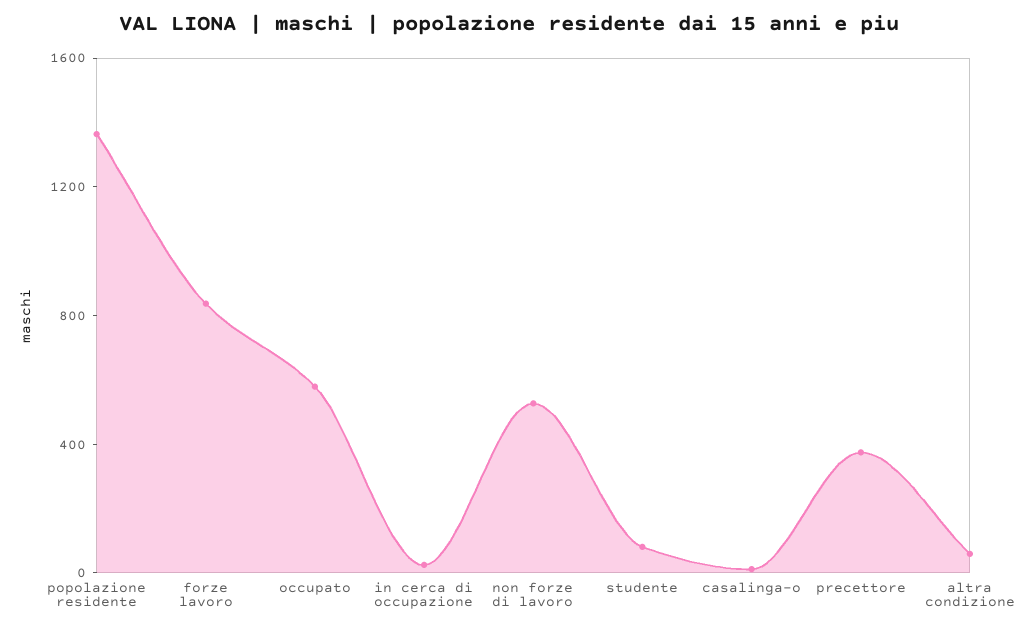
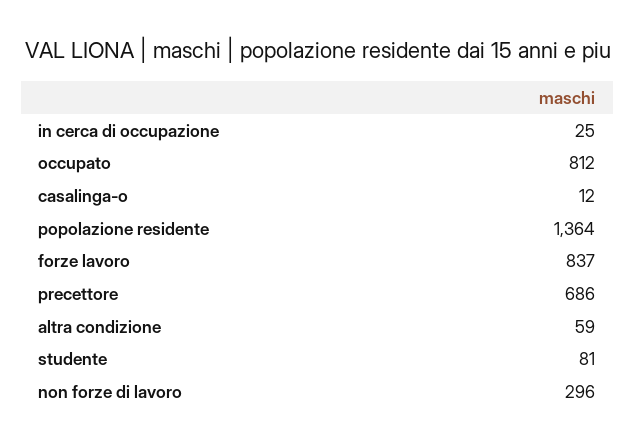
  {
    "popolazione residente": 1364,
    "forze lavoro": 837,
-   "occupato": 600,
+   "occupato": 812,
    "in cerca di occupazione": 25,
-   "non forze di lavoro": 500,
+   "non forze di lavoro": 296,
    "studente": 81,
    "casalinga-o": 12,
-   "precettore": 400,
+   "precettore": 686,
    "altra condizione": 59
  }

